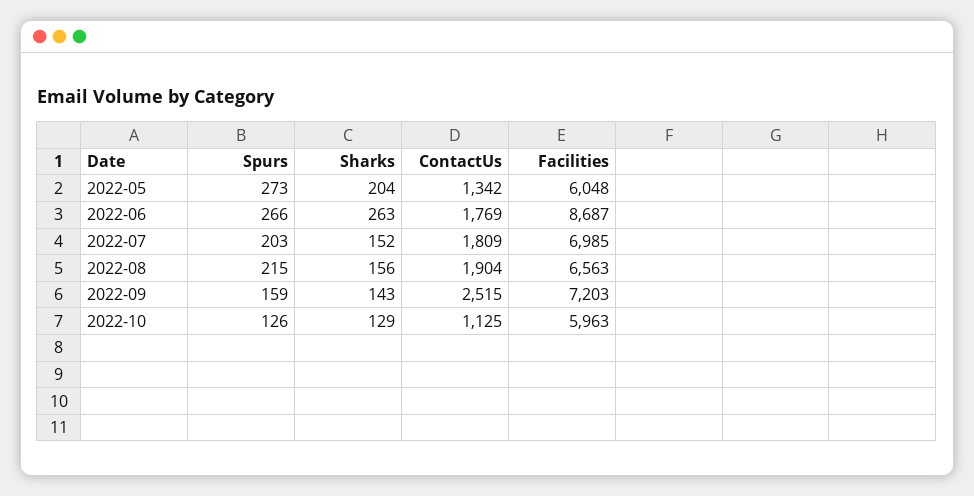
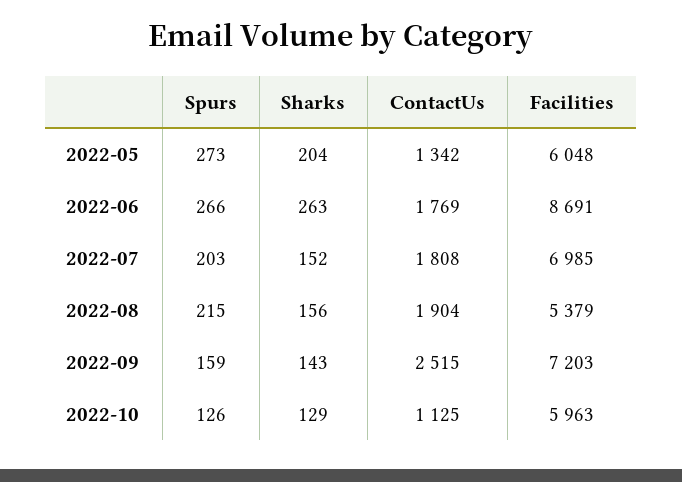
  {
    "Spurs": {
      "2022-05": 273,
      "2022-06": 266,
      "2022-07": 203,
      "2022-08": 215,
      "2022-09": 159,
      "2022-10": 126
    },
    "Sharks": {
      "2022-05": 204,
      "2022-06": 263,
      "2022-07": 152,
      "2022-08": 156,
      "2022-09": 143,
      "2022-10": 129
    },
    "ContactUs": {
      "2022-05": 1342,
      "2022-06": 1769,
-     "2022-07": 1809,
+     "2022-07": 1808,
      "2022-08": 1904,
      "2022-09": 2515,
      "2022-10": 1125
    },
    "Facilities": {
      "2022-05": 6048,
-     "2022-06": 8687,
+     "2022-06": 8691,
      "2022-07": 6985,
-     "2022-08": 6563,
+     "2022-08": 5379,
      "2022-09": 7203,
      "2022-10": 5963
    }
  }

